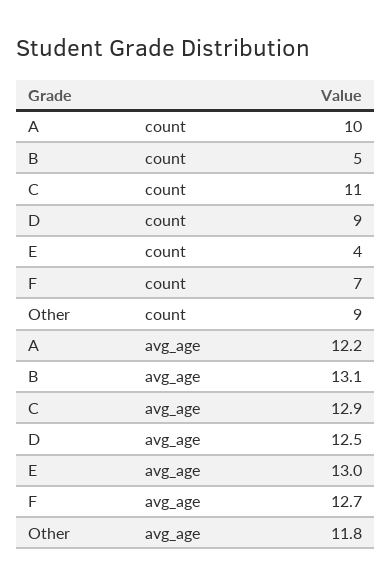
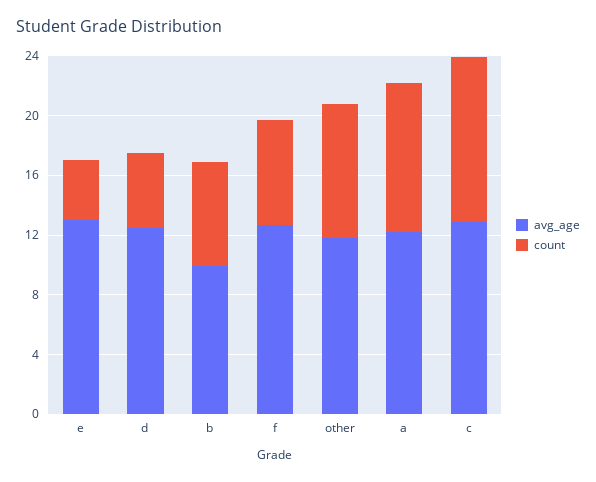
  {
    "count": {
      "A": 10,
-     "B": 5,
+     "B": 7,
      "C": 11,
-     "D": 9,
+     "D": 5,
      "E": 4,
      "F": 7,
      "Other": 9
    },
    "avg_age": {
      "A": 12.2,
-     "B": 13.1,
+     "B": 10,
      "C": 12.9,
      "D": 12.5,
      "E": 13,
      "F": 12.7,
      "Other": 11.8
    }
  }

